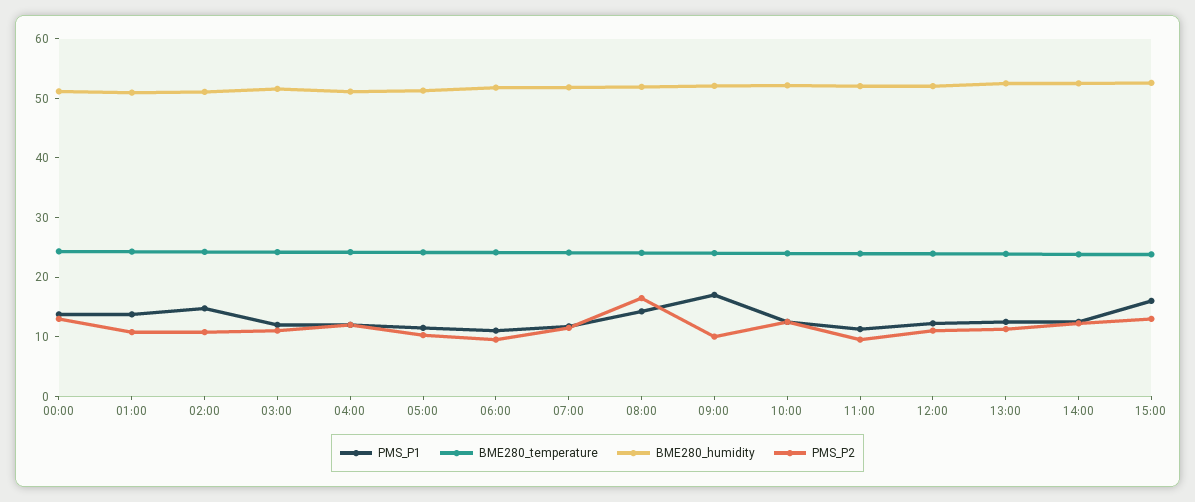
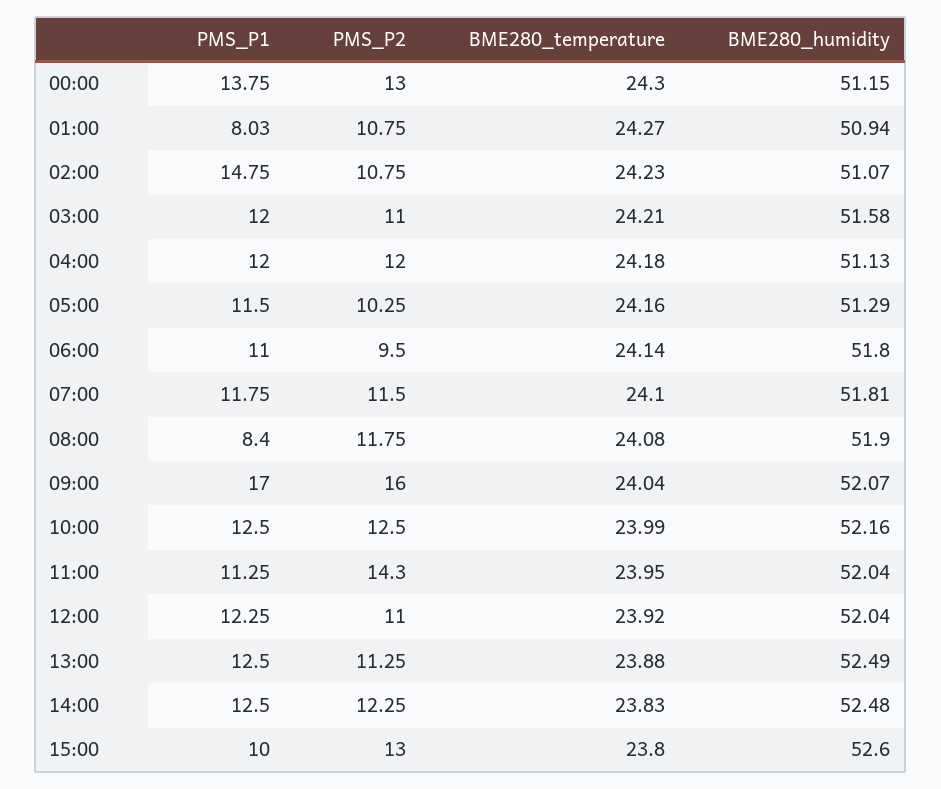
  {
    "PMS_P1": {
      "00:00": 13.75,
-     "01:00": 14,
+     "01:00": 8.03,
      "02:00": 14.75,
      "03:00": 12,
      "04:00": 12,
      "05:00": 11.5,
      "06:00": 11,
      "07:00": 11.75,
-     "08:00": 14,
+     "08:00": 8.4,
      "09:00": 17,
      "10:00": 12.5,
      "11:00": 11.25,
      "12:00": 12.25,
      "13:00": 12.5,
      "14:00": 12.5,
-     "15:00": 16
+     "15:00": 10
    },
    "BME280_temperature": {
      "00:00": 24.3,
      "01:00": 24.27,
      "02:00": 24.23,
      "03:00": 24.21,
      "04:00": 24.18,
      "05:00": 24.16,
      "06:00": 24.14,
      "07:00": 24.1,
      "08:00": 24.08,
      "09:00": 24.04,
      "10:00": 23.99,
      "11:00": 23.95,
      "12:00": 23.92,
      "13:00": 23.88,
      "14:00": 23.83,
      "15:00": 23.8
    },
    "BME280_humidity": {
      "00:00": 51.15,
      "01:00": 50.94,
      "02:00": 51.07,
      "03:00": 51.58,
      "04:00": 51.13,
      "05:00": 51.29,
      "06:00": 51.8,
      "07:00": 51.81,
      "08:00": 51.9,
      "09:00": 52.07,
      "10:00": 52.16,
      "11:00": 52.04,
      "12:00": 52.04,
      "13:00": 52.49,
      "14:00": 52.48,
      "15:00": 52.6
    },
    "PMS_P2": {
      "00:00": 13,
      "01:00": 10.75,
      "02:00": 10.75,
      "03:00": 11,
      "04:00": 12,
      "05:00": 10.25,
      "06:00": 9.5,
      "07:00": 11.5,
-     "08:00": 16,
+     "08:00": 11.75,
-     "09:00": 10,
+     "09:00": 16,
      "10:00": 12.5,
-     "11:00": 10,
+     "11:00": 14.3,
      "12:00": 11,
      "13:00": 11.25,
      "14:00": 12.25,
      "15:00": 13
    }
  }

